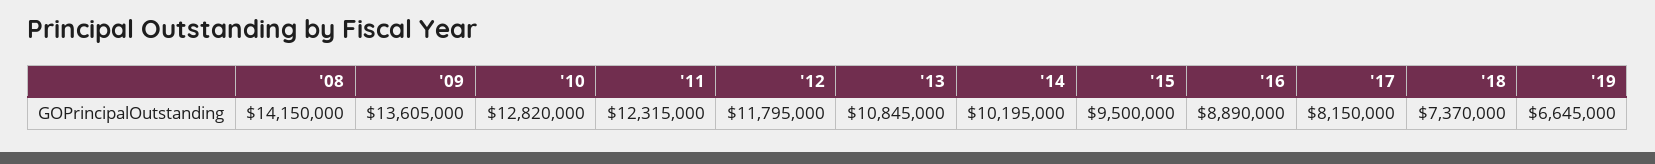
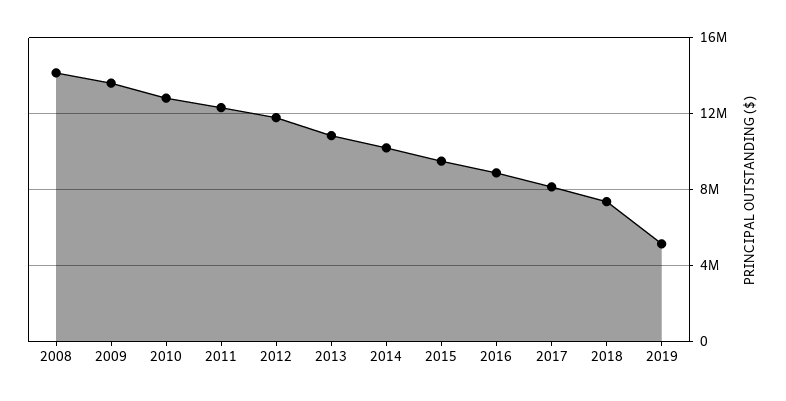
  {
    "'08": 14150000,
    "'09": 13605000,
    "'10": 12820000,
    "'11": 12315000,
    "'12": 11795000,
    "'13": 10845000,
    "'14": 10195000,
    "'15": 9500000,
    "'16": 8890000,
    "'17": 8150000,
    "'18": 7370000,
-   "'19": 6645000
+   "'19": 5000000
  }

